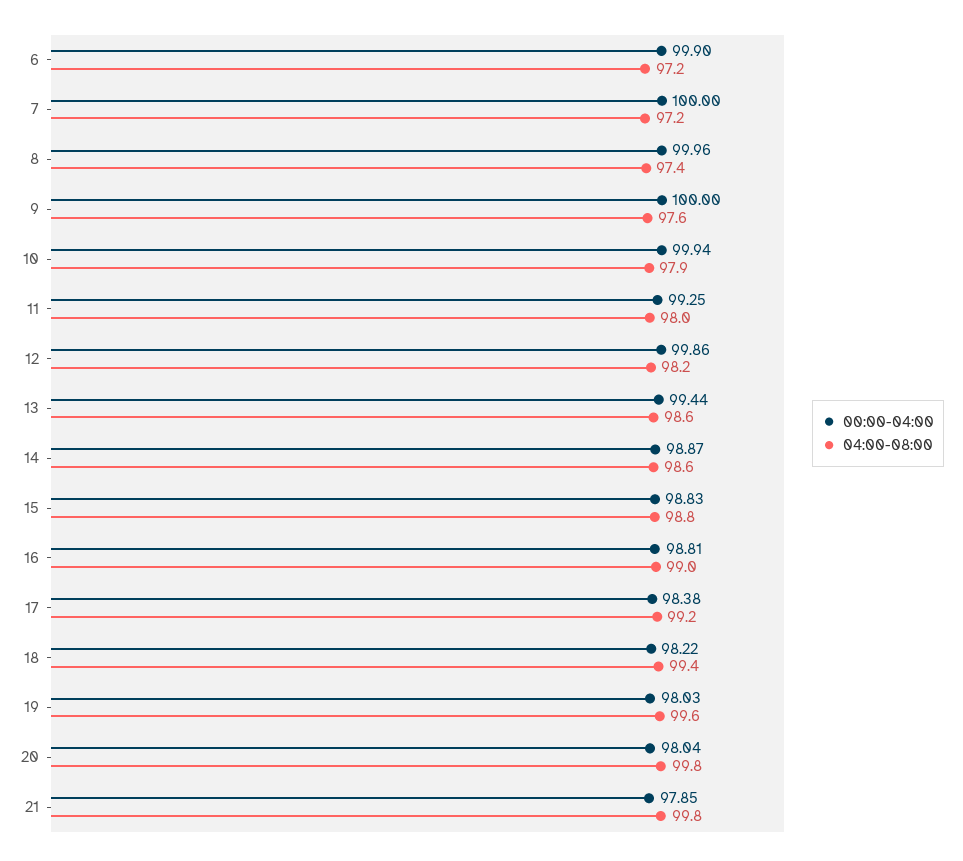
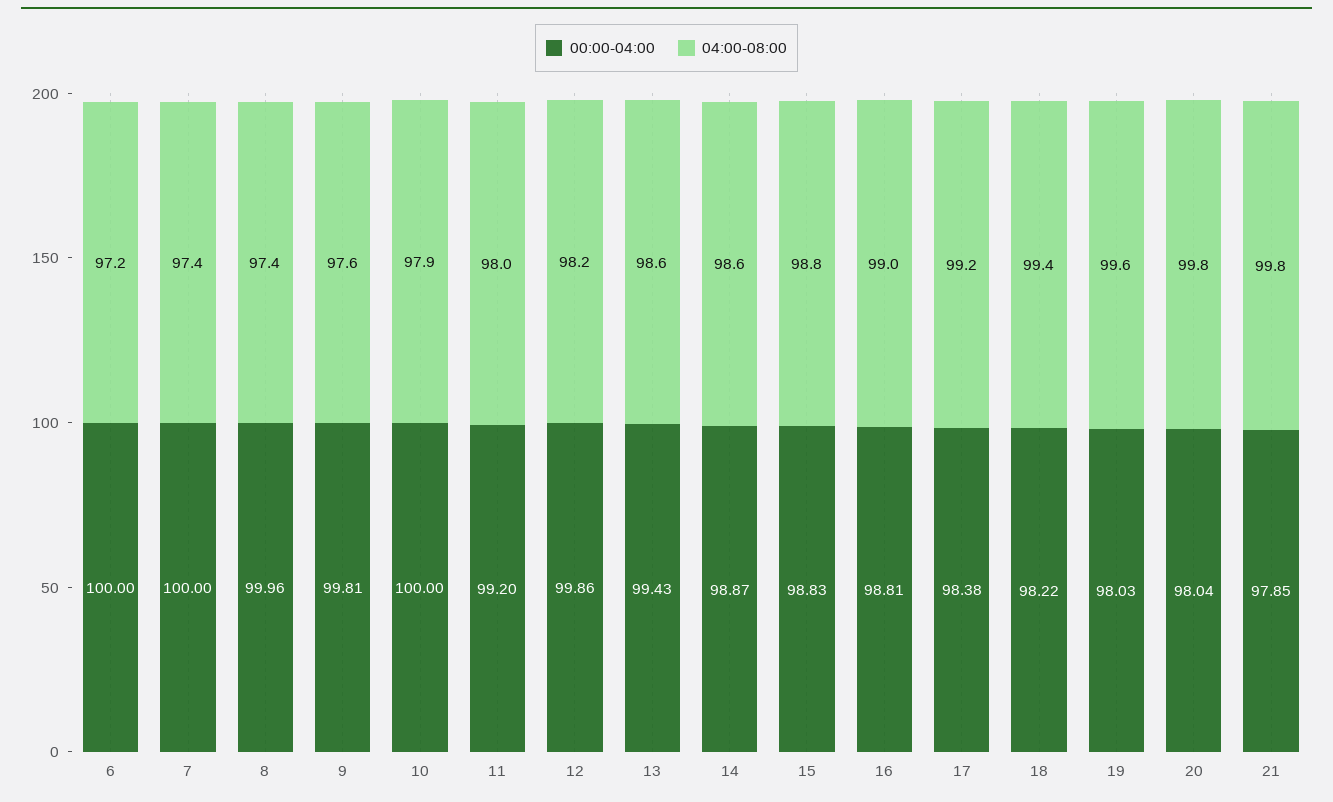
  {
    "00:00-04:00": {
-     "6": 99.9,
+     "6": 100,
      "7": 100,
      "8": 99.96,
-     "9": 100,
+     "9": 99.81,
-     "10": 99.94,
+     "10": 100,
-     "11": 99.25,
+     "11": 99.2,
      "12": 99.86,
-     "13": 99.44,
+     "13": 99.43,
      "14": 98.87,
      "15": 98.83,
      "16": 98.81,
      "17": 98.38,
      "18": 98.22,
      "19": 98.03,
      "20": 98.04,
      "21": 97.85
    },
    "04:00-08:00": {
      "6": 97.2,
-     "7": 97.2,
+     "7": 97.4,
      "8": 97.4,
      "9": 97.6,
      "10": 97.9,
      "11": 98,
      "12": 98.2,
      "13": 98.6,
      "14": 98.6,
      "15": 98.8,
      "16": 99,
      "17": 99.2,
      "18": 99.4,
      "19": 99.6,
      "20": 99.8,
      "21": 99.8
    }
  }

